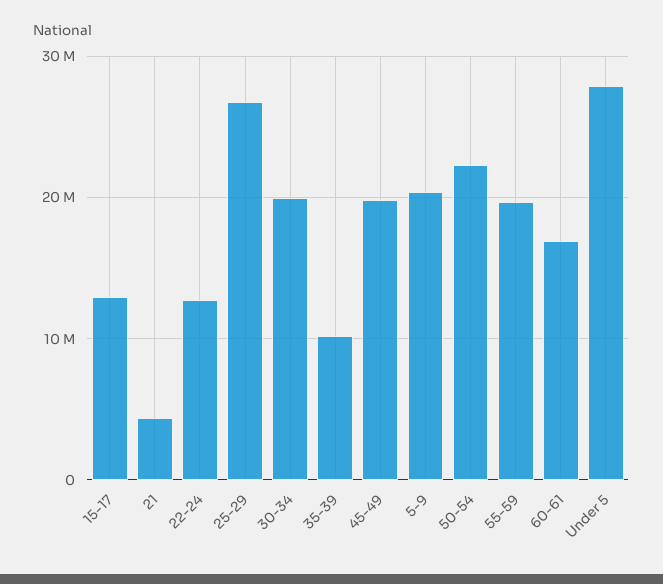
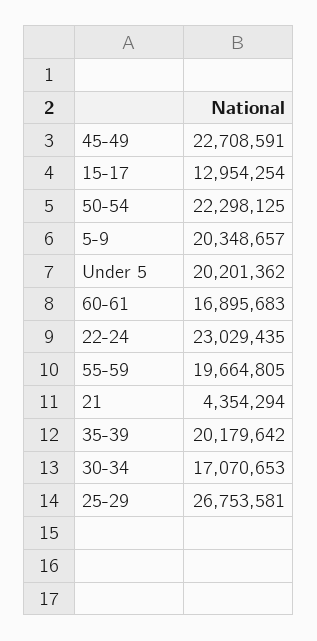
  {
    "15-17": 12954254,
    "21": 4354294,
-   "22-24": 13000000,
+   "22-24": 23029435,
    "25-29": 26753581,
-   "30-34": 20000000,
+   "30-34": 17070653,
-   "35-39": 10000000,
+   "35-39": 20179642,
-   "45-49": 20000000,
+   "45-49": 22708591,
    "5-9": 20348657,
    "50-54": 22298125,
    "55-59": 19664805,
    "60-61": 16895683,
-   "Under 5": 28000000
+   "Under 5": 20201362
  }

